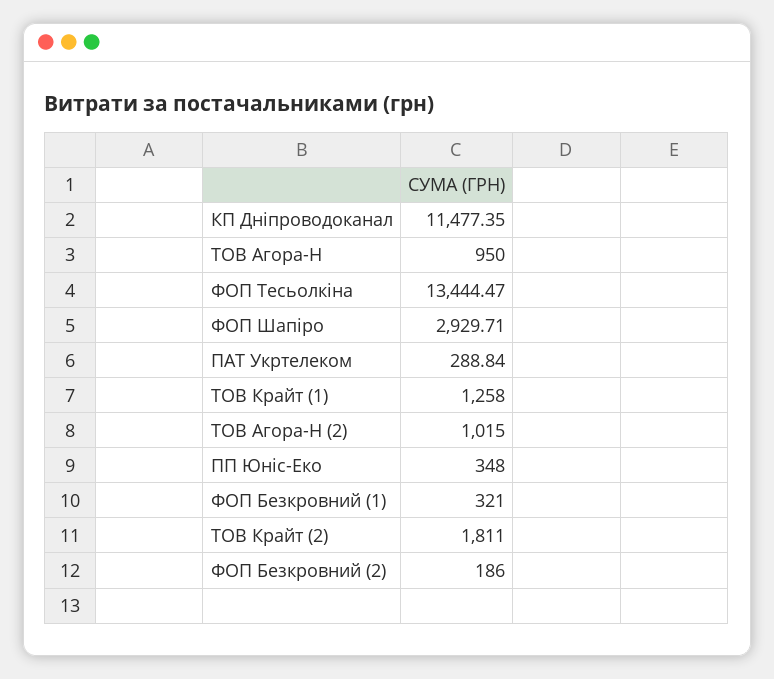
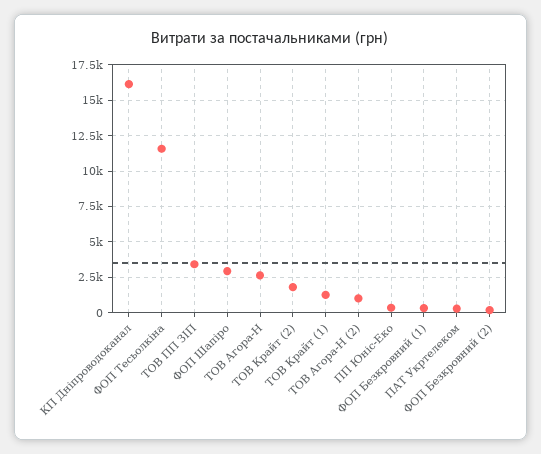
  {
-   "КП Дніпроводоканал": 11477.35,
+   "КП Дніпроводоканал": 16000,
-   "ТОВ Агора-Н": 950,
+   "ТОВ Агора-Н": 2500,
-   "ФОП Тесьолкіна": 13444.47,
+   "ФОП Тесьолкіна": 11500,
    "ФОП Шапіро": 2929.71,
    "ПАТ Укртелеком": 288.84,
    "ТОВ Крайт (1)": 1258,
    "ТОВ Агора-Н (2)": 1015,
    "ПП Юніс-Еко": 348,
    "ФОП Безкровний (1)": 321,
    "ТОВ Крайт (2)": 1811,
-   "ФОП Безкровний (2)": 186
+   "ФОП Безкровний (2)": 186,
+   "ТОВ ПП ЗІП": 3500
  }

